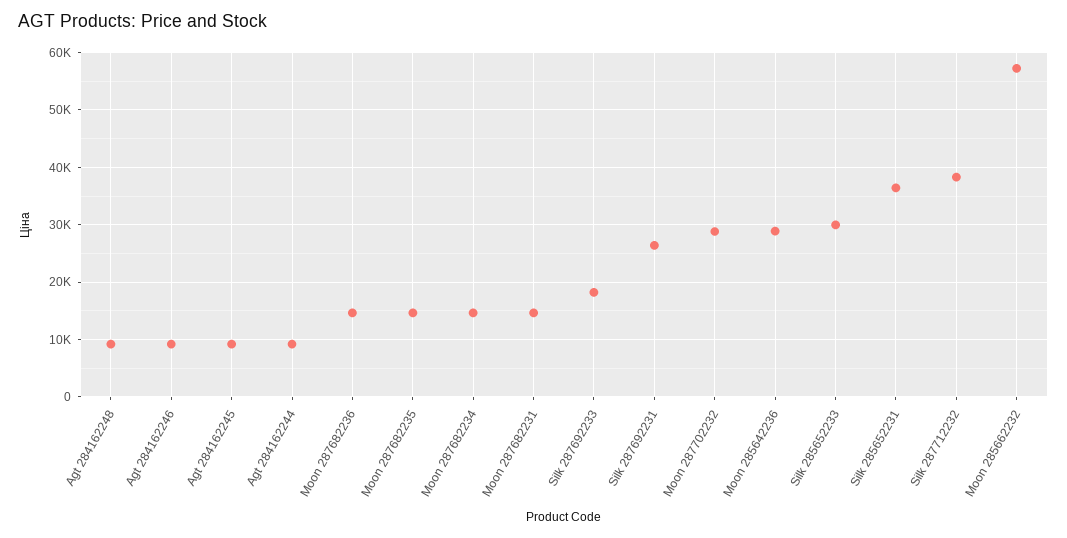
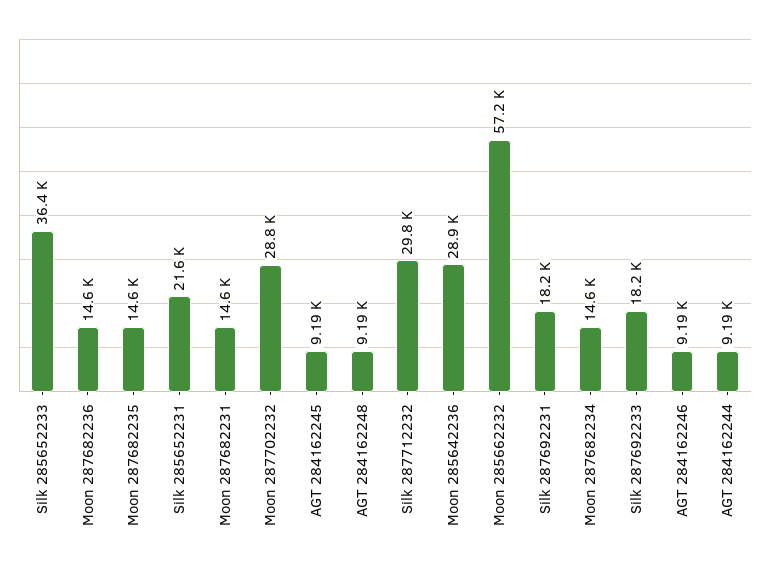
  {
    "Agt 284162248": 9190,
    "Agt 284162246": 9190,
    "Agt 284162245": 9190,
    "Agt 284162244": 9190,
    "Moon 287682236": 14600,
    "Moon 287682235": 14600,
    "Moon 287682234": 14600,
    "Moon 287682231": 14600,
    "Silk 287692233": 18200,
-   "Silk 287692231": 26000,
+   "Silk 287692231": 18200,
    "Moon 287702232": 28800,
    "Moon 285642236": 28900,
-   "Silk 285652233": 30000,
+   "Silk 285652233": 36400,
-   "Silk 285652231": 36000,
+   "Silk 285652231": 21600,
-   "Silk 287712232": 38000,
+   "Silk 287712232": 29800,
    "Moon 285662232": 57200
  }

